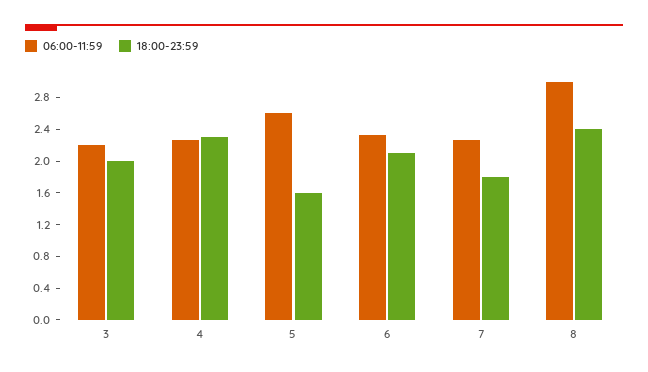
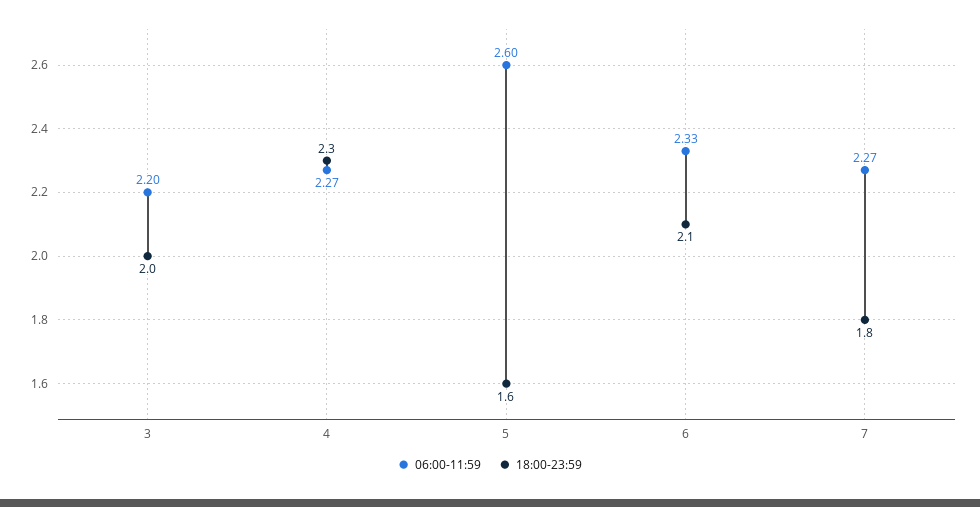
  {
    "06:00-11:59": {
      "3": 2.2,
      "4": 2.27,
      "5": 2.6,
      "6": 2.33,
-     "7": 2.27,
+     "7": 2.27
-     "8": 3
    },
    "18:00-23:59": {
      "3": 2,
      "4": 2.3,
      "5": 1.6,
      "6": 2.1,
-     "7": 1.8,
+     "7": 1.8
-     "8": 2.4
    }
  }

